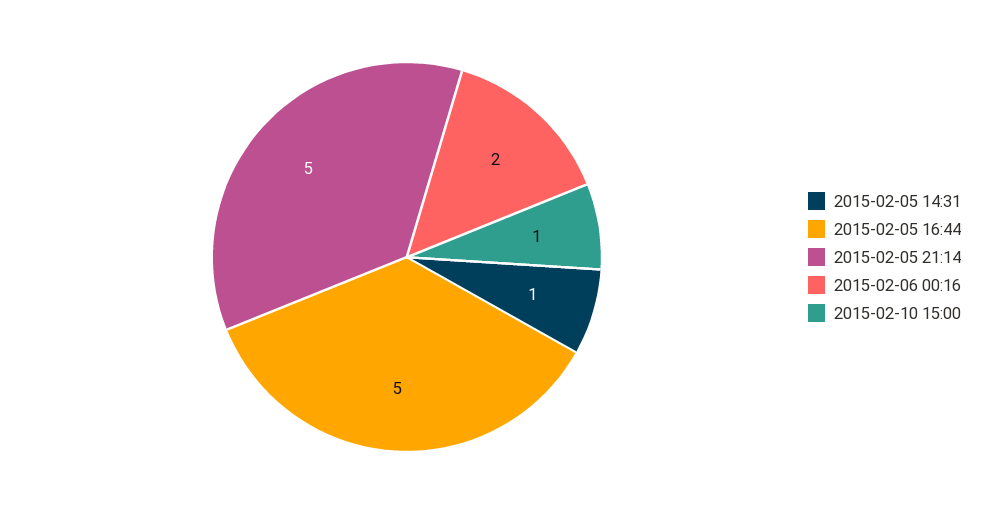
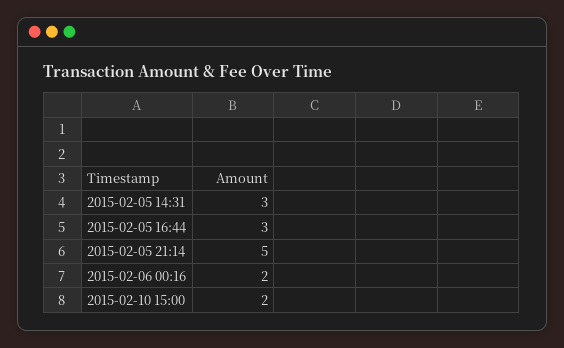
  {
-   "2015-02-05 14:31": 1,
+   "2015-02-05 14:31": 3,
-   "2015-02-05 16:44": 5,
+   "2015-02-05 16:44": 3,
    "2015-02-05 21:14": 5,
    "2015-02-06 00:16": 2,
-   "2015-02-10 15:00": 1
+   "2015-02-10 15:00": 2
  }

